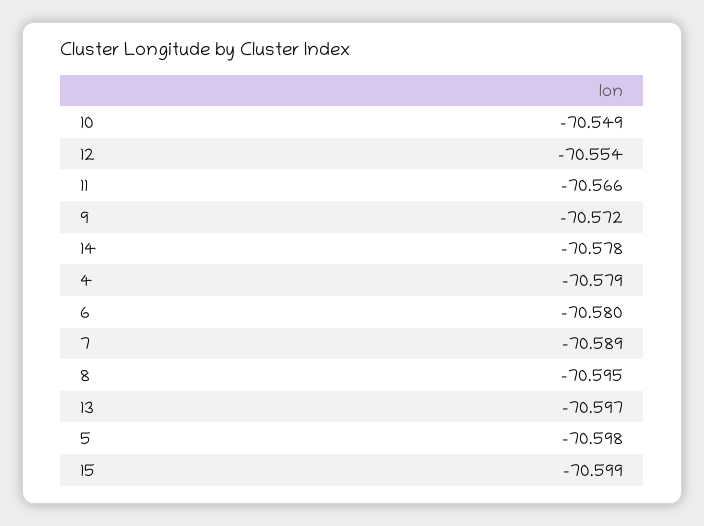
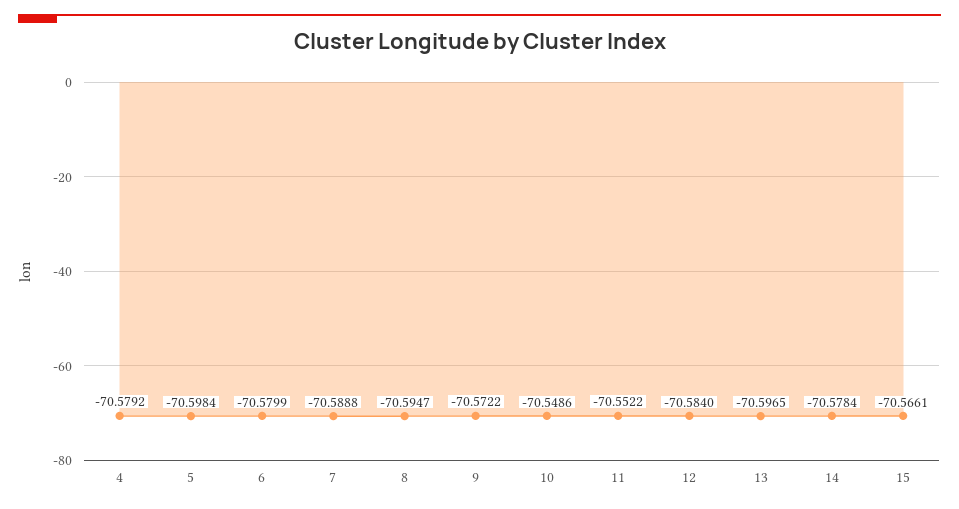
  {
    "10": -70.5486,
-   "12": -70.554,
+   "12": -70.584,
-   "11": -70.566,
+   "11": -70.5522,
    "9": -70.5722,
    "14": -70.5784,
    "4": -70.5792,
    "6": -70.5799,
    "7": -70.5888,
    "8": -70.5947,
    "13": -70.5965,
    "5": -70.5984,
-   "15": -70.599
+   "15": -70.5661
  }

